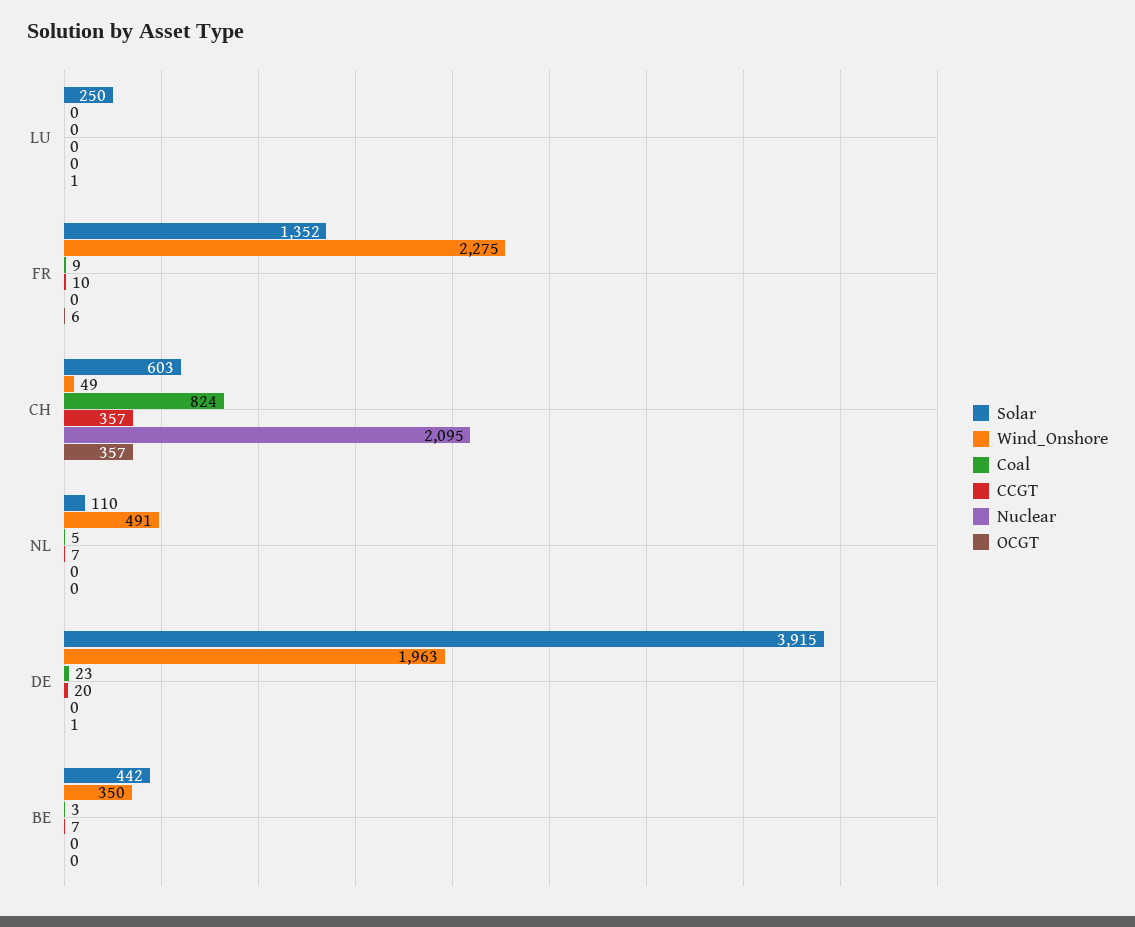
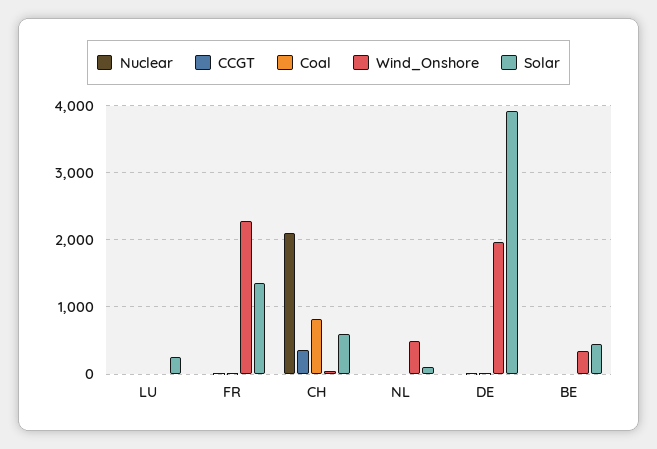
  {
    "Solar": {
      "LU": 250,
      "FR": 1352,
      "CH": 603,
      "NL": 110,
      "DE": 3915,
      "BE": 442
    },
    "Wind_Onshore": {
      "LU": 0,
      "FR": 2275,
      "CH": 49,
      "NL": 491,
      "DE": 1963,
      "BE": 350
    },
    "Coal": {
      "LU": 0,
      "FR": 9,
      "CH": 824,
      "NL": 5,
      "DE": 23,
      "BE": 3
    },
    "CCGT": {
      "LU": 0,
      "FR": 10,
      "CH": 357,
      "NL": 7,
      "DE": 20,
      "BE": 7
    },
    "Nuclear": {
      "LU": 0,
      "FR": 0,
      "CH": 2095,
      "NL": 0,
      "DE": 0,
      "BE": 0
-   },
+   }
-   "OCGT": {
-     "LU": 1,
-     "FR": 6,
-     "CH": 357,
-     "NL": 0,
-     "DE": 1,
-     "BE": 0
-   }
  }

